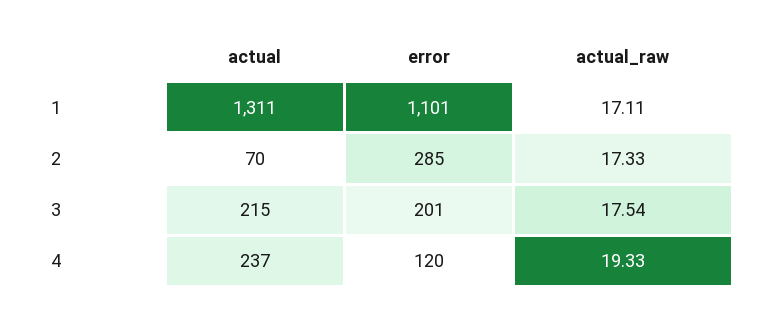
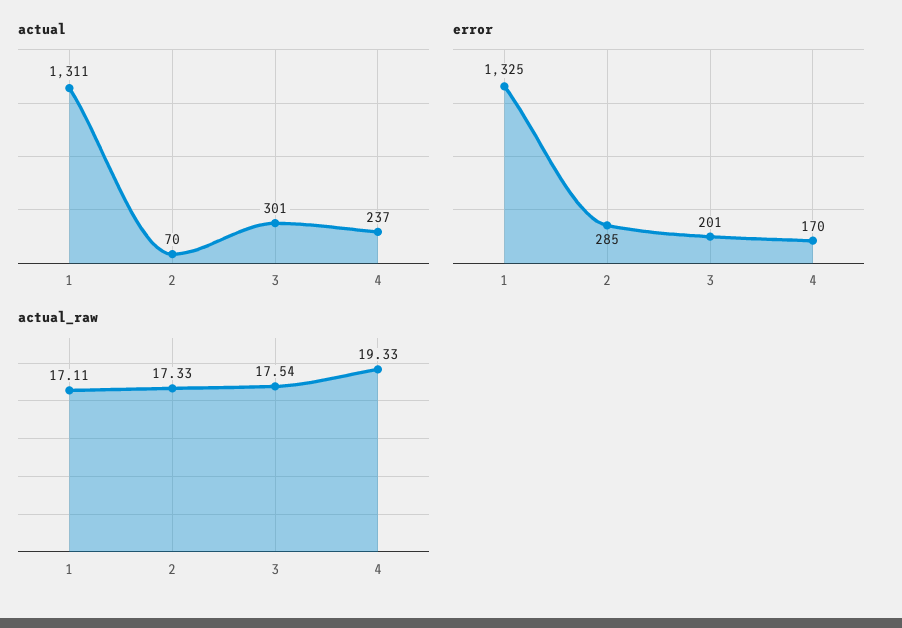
  {
    "actual": {
      "1": 1311,
      "2": 70,
-     "3": 215,
+     "3": 301,
      "4": 237
    },
    "error": {
-     "1": 1101,
+     "1": 1325,
      "2": 285,
      "3": 201,
-     "4": 120
+     "4": 170
    },
    "actual_raw": {
      "1": 17.11,
      "2": 17.33,
      "3": 17.54,
      "4": 19.33
    }
  }

